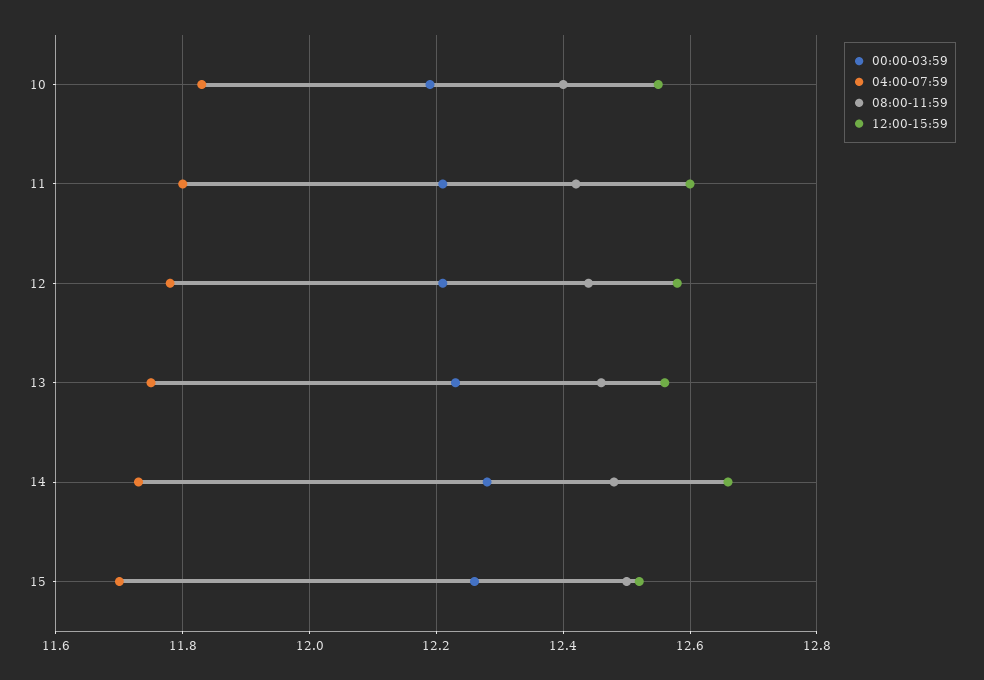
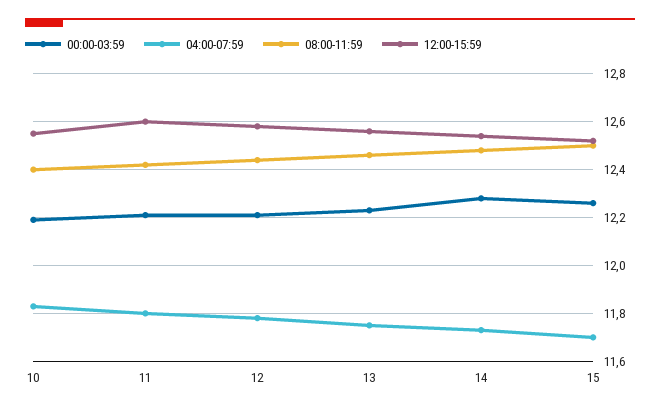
  {
    "00:00-03:59": {
      "10": 12.2,
      "11": 12.2,
      "12": 12.2,
      "13": 12.25,
      "14": 12.3,
      "15": 12.25
    },
    "04:00-07:59": {
      "10": 11.85,
      "11": 11.8,
      "12": 11.8,
      "13": 11.75,
      "14": 11.75,
      "15": 11.7
    },
    "08:00-11:59": {
      "10": 12.4,
      "11": 12.4,
      "12": 12.45,
      "13": 12.45,
      "14": 12.5,
      "15": 12.5
    },
    "12:00-15:59": {
      "10": 12.55,
      "11": 12.6,
      "12": 12.6,
      "13": 12.55,
-     "14": 12.65,
+     "14": 12.55,
      "15": 12.5
    }
  }

